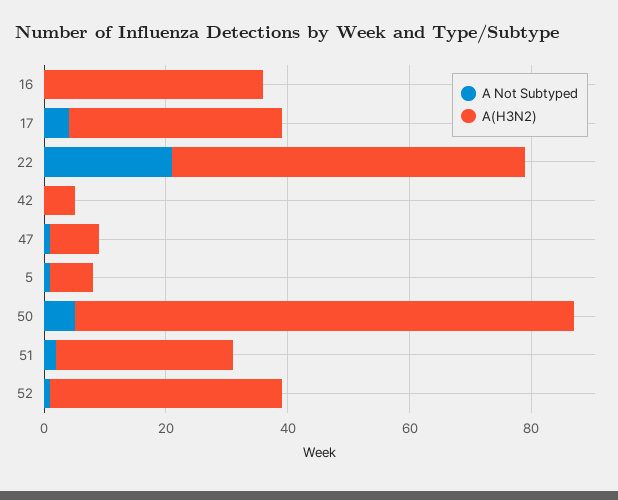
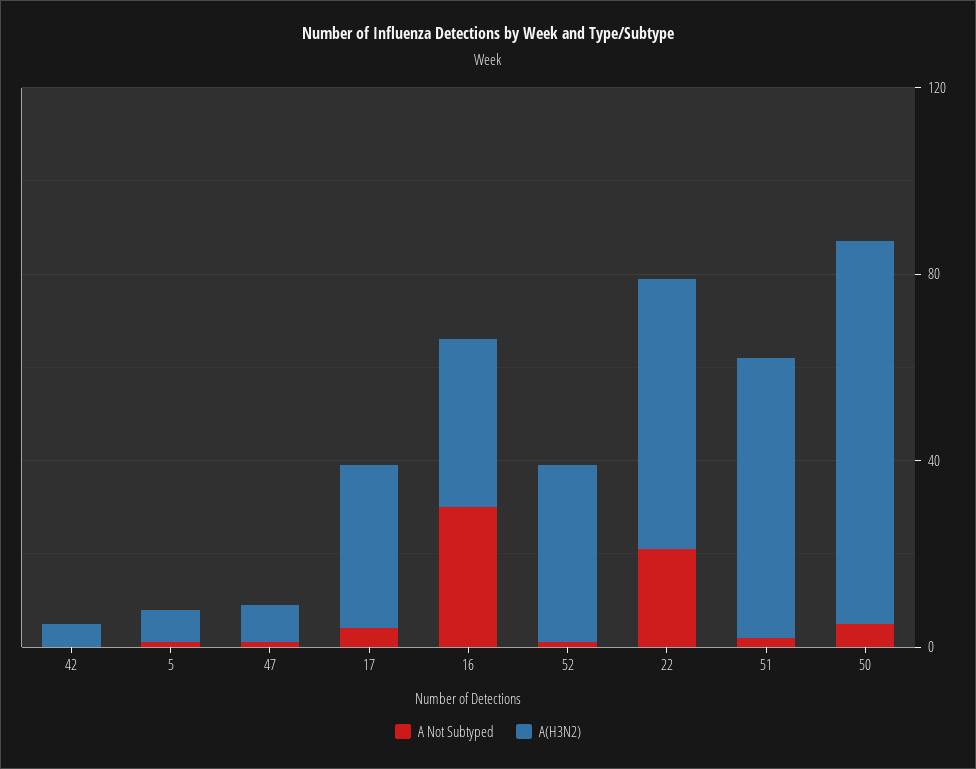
  {
    "A Not Subtyped": {
-     "16": 0,
+     "16": 30,
      "17": 5,
      "22": 20,
      "42": 0,
      "47": 0,
      "5": 0,
      "50": 5,
      "51": 0,
      "52": 0
    },
    "A(H3N2)": {
      "16": 35,
      "17": 35,
      "22": 60,
      "42": 5,
      "47": 10,
      "5": 5,
      "50": 80,
-     "51": 30,
+     "51": 60,
      "52": 40
    }
  }

